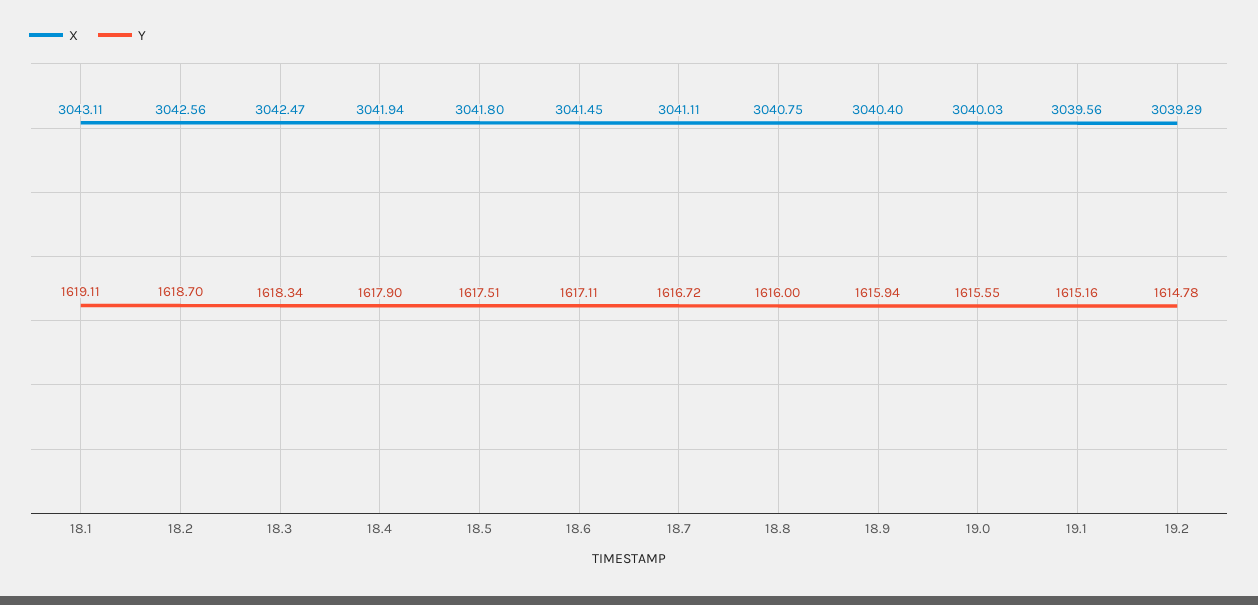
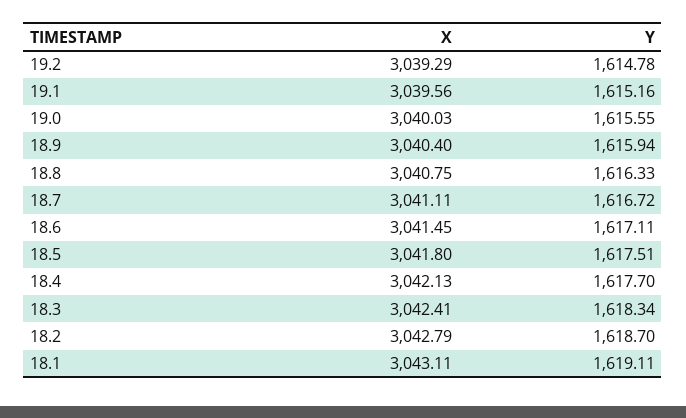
  {
    "X": {
      "18.1": 3043.11,
-     "18.2": 3042.56,
+     "18.2": 3042.79,
-     "18.3": 3042.47,
+     "18.3": 3042.41,
-     "18.4": 3041.94,
+     "18.4": 3042.13,
      "18.5": 3041.8,
      "18.6": 3041.45,
      "18.7": 3041.11,
      "18.8": 3040.75,
      "18.9": 3040.4,
      "19.0": 3040.03,
      "19.1": 3039.56,
      "19.2": 3039.29
    },
    "Y": {
      "18.1": 1619.11,
      "18.2": 1618.7,
      "18.3": 1618.34,
-     "18.4": 1617.9,
+     "18.4": 1617.7,
      "18.5": 1617.51,
      "18.6": 1617.11,
      "18.7": 1616.72,
-     "18.8": 1616,
+     "18.8": 1616.33,
      "18.9": 1615.94,
      "19.0": 1615.55,
      "19.1": 1615.16,
      "19.2": 1614.78
    }
  }

